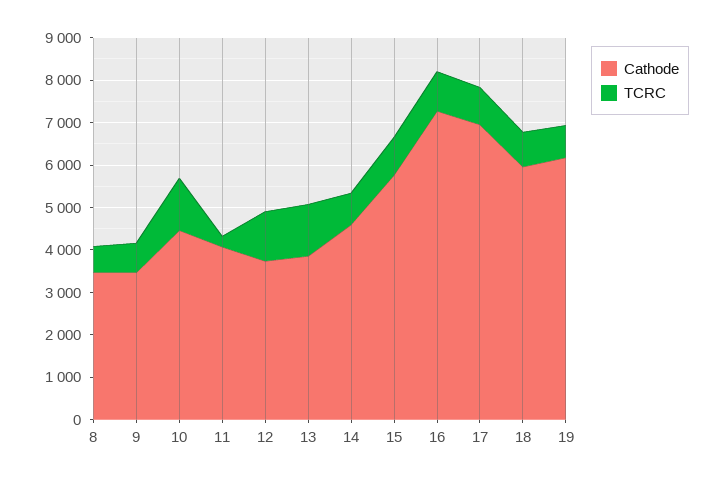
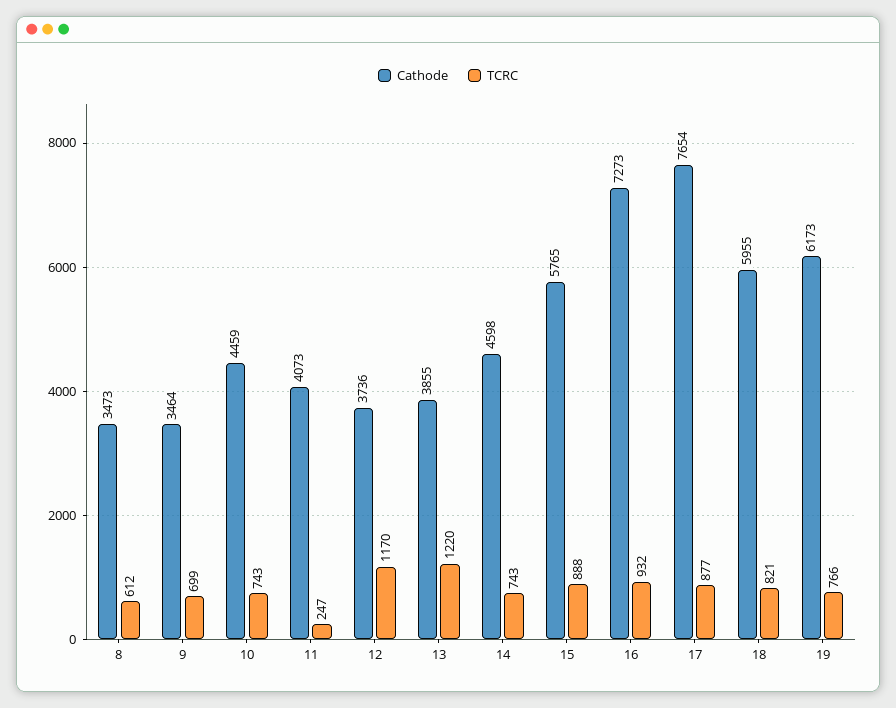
  {
    "Cathode": {
      "8": 3473,
      "9": 3464,
      "10": 4459,
      "11": 4073,
      "12": 3736,
      "13": 3855,
      "14": 4598,
      "15": 5765,
      "16": 7273,
-     "17": 7000,
+     "17": 7654,
      "18": 5955,
      "19": 6173
    },
    "TCRC": {
      "8": 612,
      "9": 699,
-     "10": 1200,
+     "10": 743,
      "11": 247,
      "12": 1170,
      "13": 1220,
      "14": 743,
      "15": 888,
      "16": 932,
      "17": 877,
      "18": 821,
      "19": 766
    }
  }

